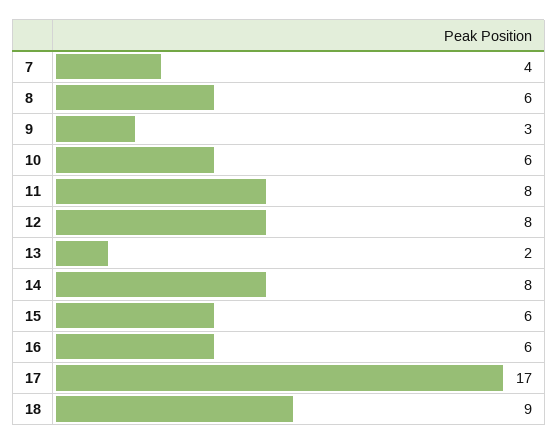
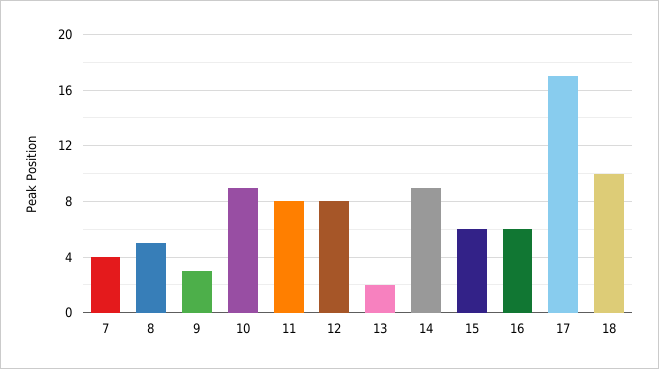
  {
    "7": 4,
-   "8": 6,
+   "8": 5,
    "9": 3,
-   "10": 6,
+   "10": 9,
    "11": 8,
    "12": 8,
    "13": 2,
-   "14": 8,
+   "14": 9,
    "15": 6,
    "16": 6,
    "17": 17,
-   "18": 9
+   "18": 10
  }

